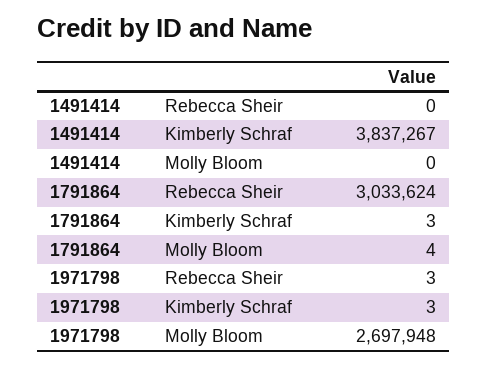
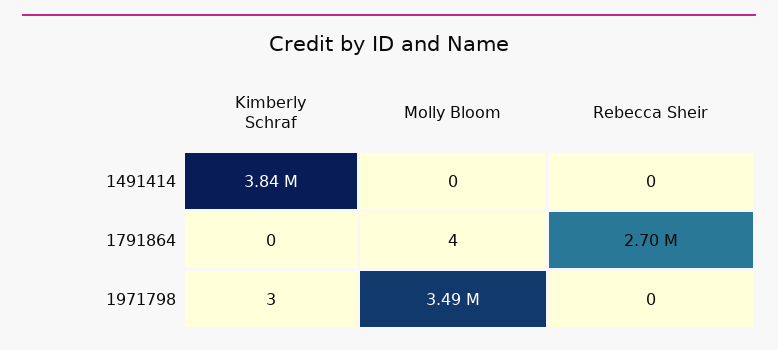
  {
    "1491414": {
      "Rebecca Sheir": 0,
      "Kimberly Schraf": 3837267,
      "Molly Bloom": 0
    },
    "1791864": {
-     "Rebecca Sheir": 3033624,
+     "Rebecca Sheir": 2700000,
-     "Kimberly Schraf": 3,
+     "Kimberly Schraf": 0,
      "Molly Bloom": 4
    },
    "1971798": {
-     "Rebecca Sheir": 3,
+     "Rebecca Sheir": 0,
      "Kimberly Schraf": 3,
-     "Molly Bloom": 2697948
+     "Molly Bloom": 3490000
    }
  }

